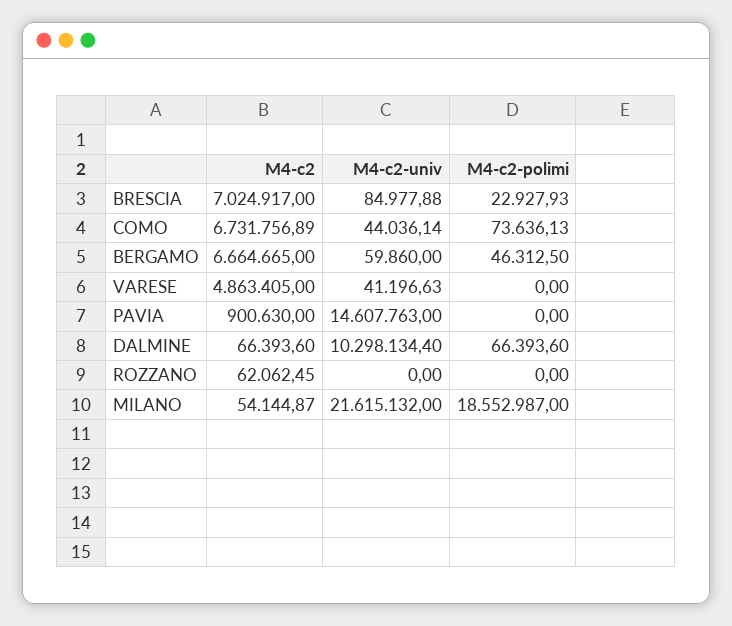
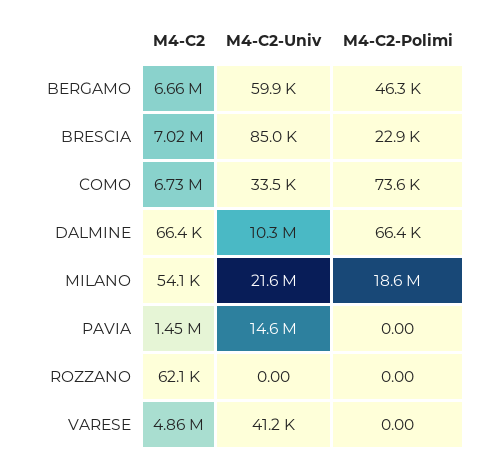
  {
    "M4-c2": {
      "BRESCIA": 7024917,
      "COMO": 6731756.89,
      "BERGAMO": 6664665,
      "VARESE": 4863405,
-     "PAVIA": 900630,
+     "PAVIA": 1450000,
      "DALMINE": 66393.6,
      "ROZZANO": 62062.45,
      "MILANO": 54144.87
    },
    "M4-c2-univ": {
      "BRESCIA": 84977.88,
-     "COMO": 44036.14,
+     "COMO": 33500,
      "BERGAMO": 59860,
      "VARESE": 41196.63,
      "PAVIA": 14607763,
      "DALMINE": 10298134.4,
      "ROZZANO": 0,
      "MILANO": 21615132
    },
    "M4-c2-polimi": {
      "BRESCIA": 22927.93,
      "COMO": 73636.13,
      "BERGAMO": 46312.5,
      "VARESE": 0,
      "PAVIA": 0,
      "DALMINE": 66393.6,
      "ROZZANO": 0,
      "MILANO": 18552987
    }
  }

